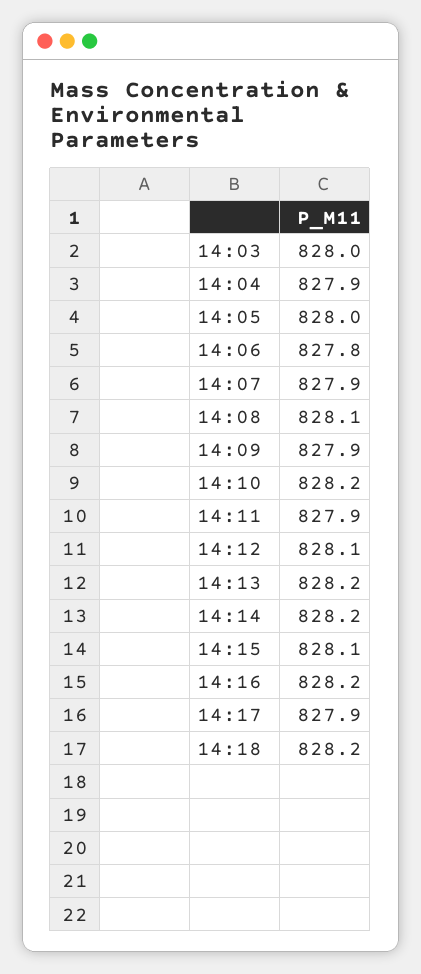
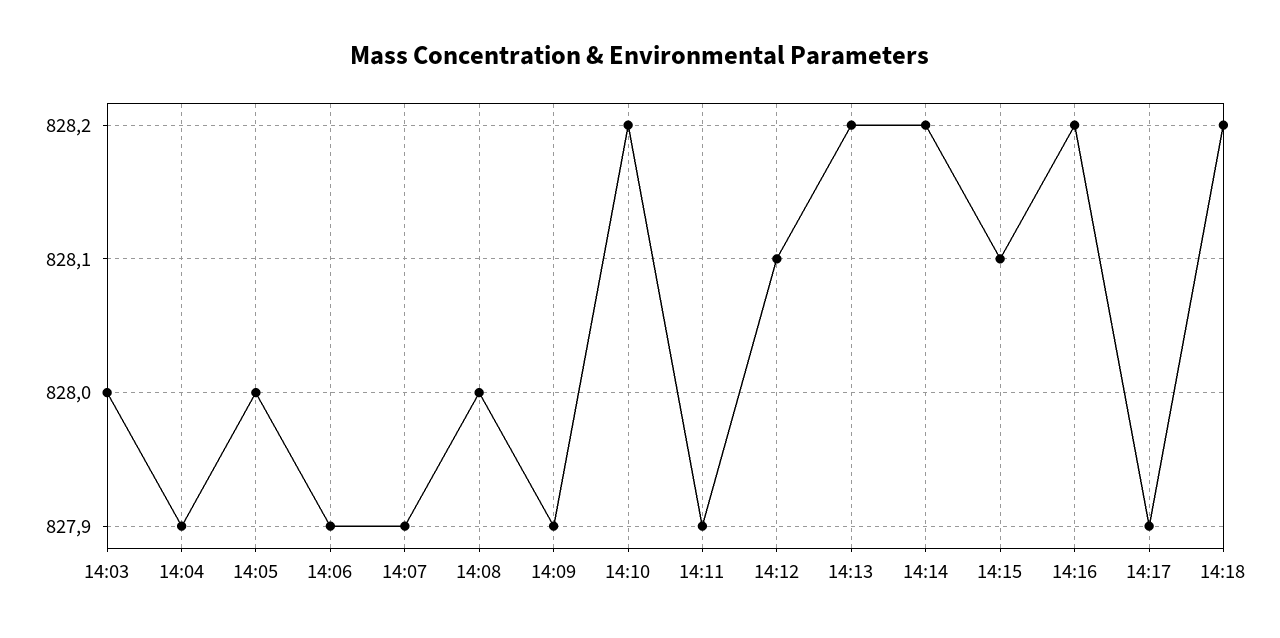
  {
    "14:03": 828,
    "14:04": 827.9,
    "14:05": 828,
-   "14:06": 827.8,
+   "14:06": 827.9,
    "14:07": 827.9,
-   "14:08": 828.1,
+   "14:08": 828,
    "14:09": 827.9,
    "14:10": 828.2,
    "14:11": 827.9,
    "14:12": 828.1,
    "14:13": 828.2,
    "14:14": 828.2,
    "14:15": 828.1,
    "14:16": 828.2,
    "14:17": 827.9,
    "14:18": 828.2
  }

